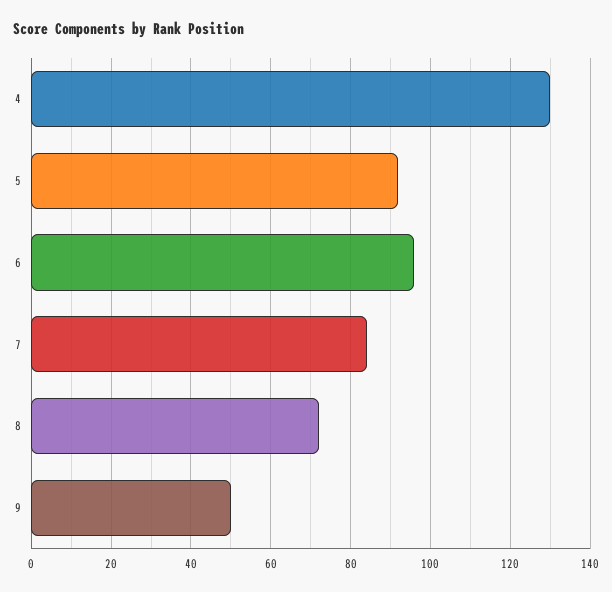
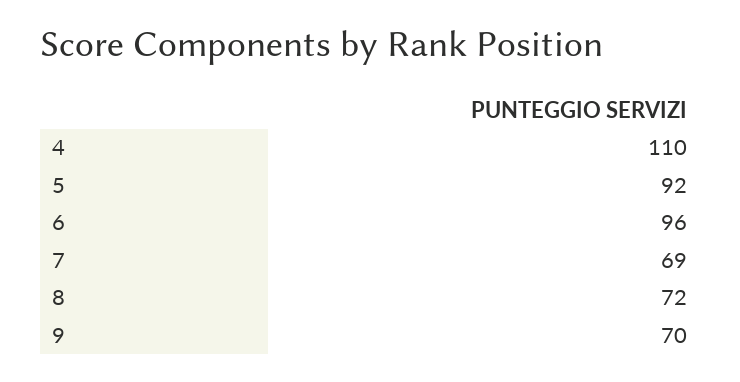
  {
-   "4": 130,
+   "4": 110,
    "5": 92,
    "6": 96,
-   "7": 85,
+   "7": 69,
    "8": 72,
-   "9": 50
+   "9": 70
  }

